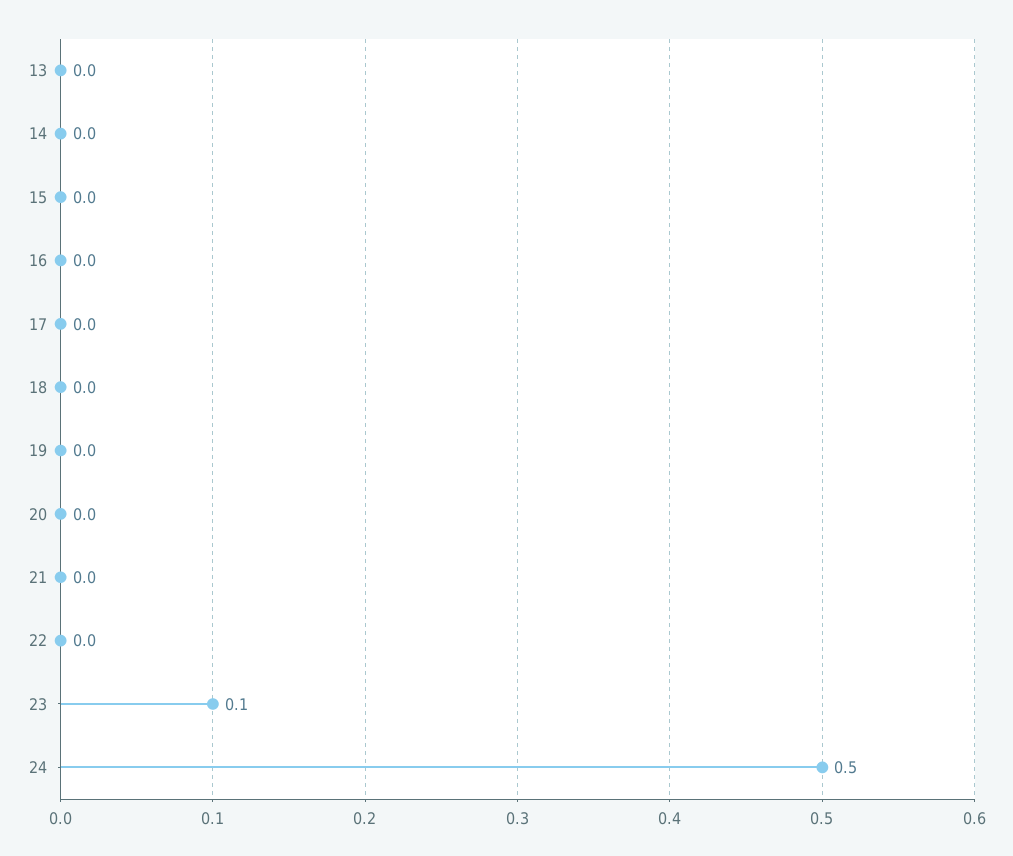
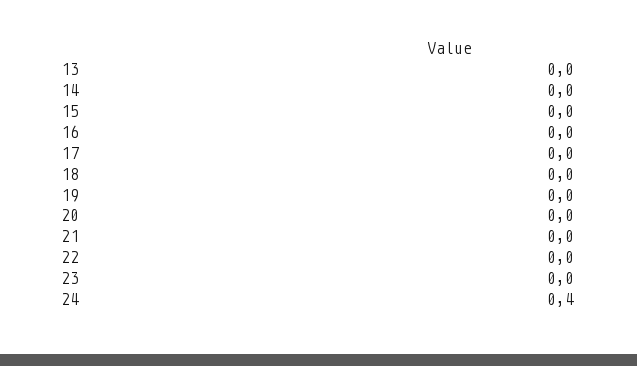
  {
    "13": 0,
    "14": 0,
    "15": 0,
    "16": 0,
    "17": 0,
    "18": 0,
    "19": 0,
    "20": 0,
    "21": 0,
    "22": 0,
-   "23": 0.1,
+   "23": 0,
-   "24": 0.5
+   "24": 0.4
  }

